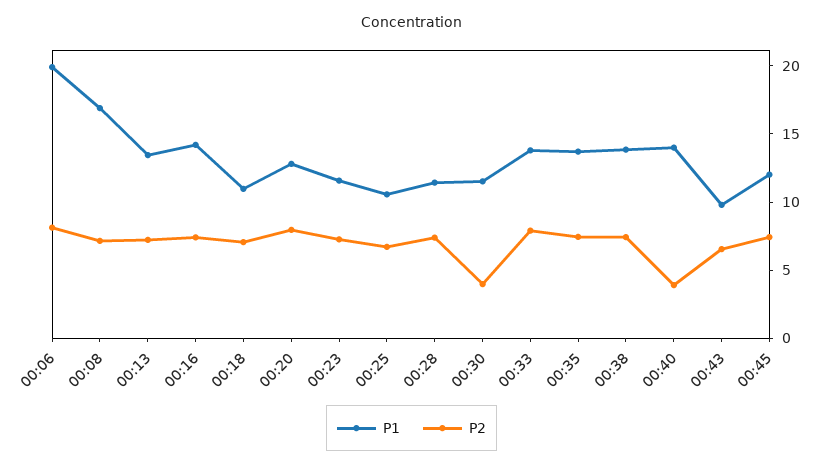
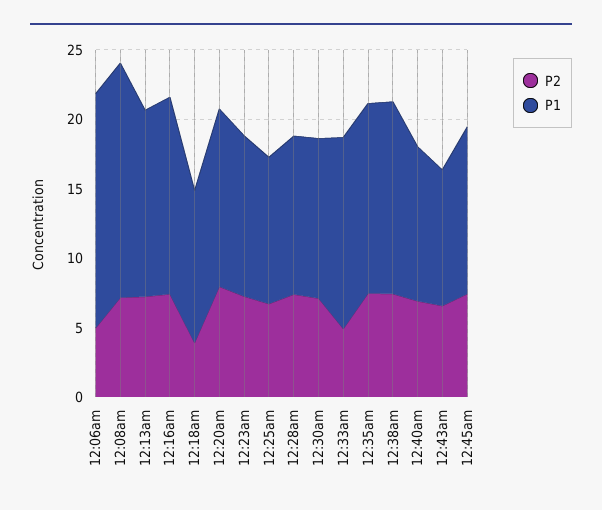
  {
    "P1": {
-     "00:06": 20,
+     "00:06": 17,
      "00:08": 17,
      "00:13": 13,
      "00:16": 14,
      "00:18": 11,
      "00:20": 13,
      "00:23": 12,
      "00:25": 11,
      "00:28": 11,
      "00:30": 12,
      "00:33": 14,
      "00:35": 14,
      "00:38": 14,
-     "00:40": 14,
+     "00:40": 11,
      "00:43": 10,
      "00:45": 12
    },
    "P2": {
-     "00:06": 8,
+     "00:06": 5,
      "00:08": 7,
      "00:13": 7,
      "00:16": 7,
-     "00:18": 7,
+     "00:18": 4,
      "00:20": 8,
      "00:23": 7,
      "00:25": 7,
      "00:28": 7,
-     "00:30": 4,
+     "00:30": 7,
-     "00:33": 8,
+     "00:33": 5,
      "00:35": 7,
      "00:38": 7,
-     "00:40": 4,
+     "00:40": 7,
      "00:43": 7,
      "00:45": 7
    }
  }

